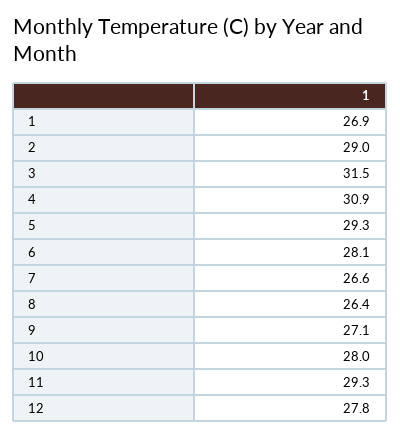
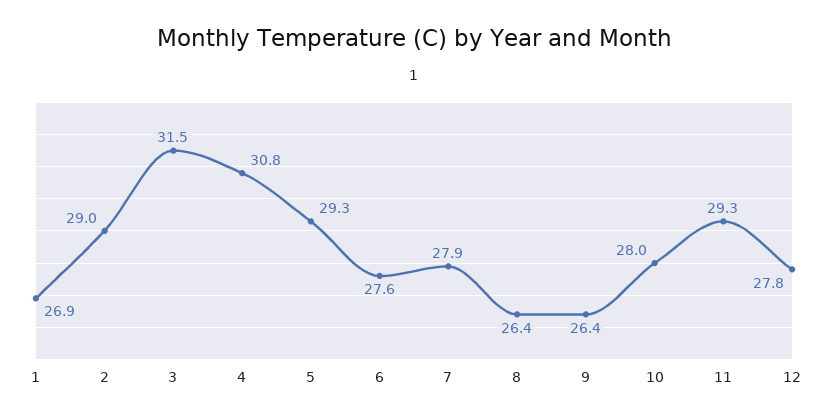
  {
    "1": 26.9,
    "2": 29,
    "3": 31.5,
-   "4": 30.9,
+   "4": 30.8,
    "5": 29.3,
-   "6": 28.1,
+   "6": 27.6,
-   "7": 26.6,
+   "7": 27.9,
    "8": 26.4,
-   "9": 27.1,
+   "9": 26.4,
    "10": 28,
    "11": 29.3,
    "12": 27.8
  }

